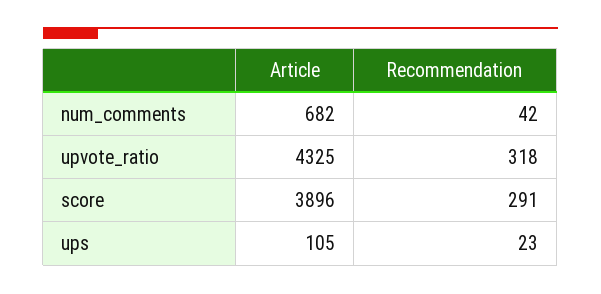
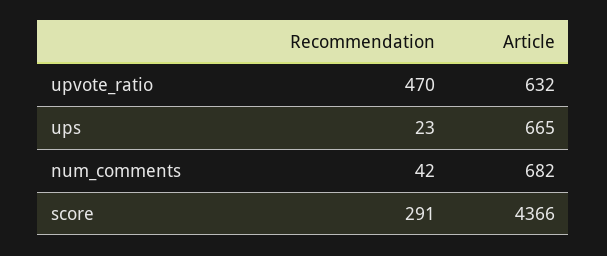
  {
    "Article": {
      "num_comments": 682,
-     "upvote_ratio": 4325,
+     "upvote_ratio": 632,
-     "score": 3896,
+     "score": 4366,
-     "ups": 105
+     "ups": 665
    },
    "Recommendation": {
      "num_comments": 42,
-     "upvote_ratio": 318,
+     "upvote_ratio": 470,
      "score": 291,
      "ups": 23
    }
  }

